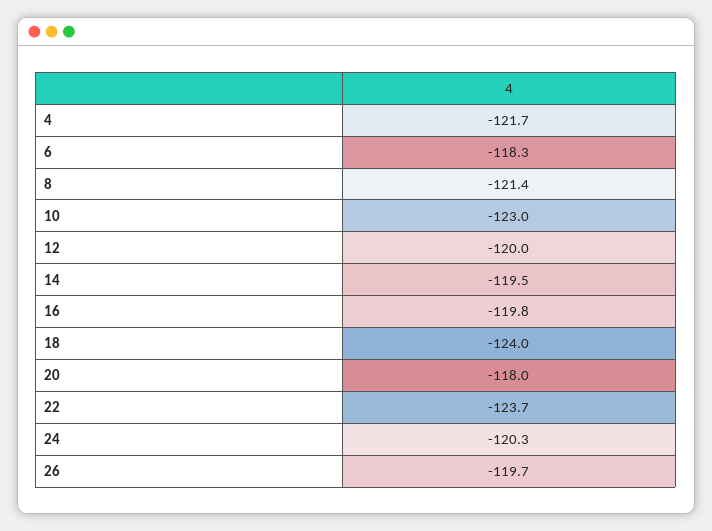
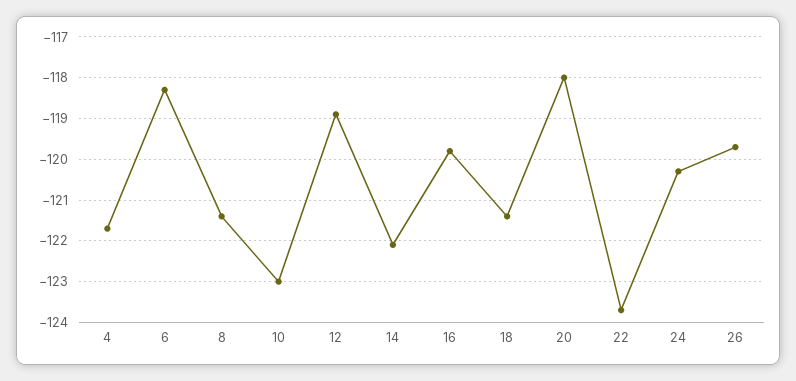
  {
    "4": -121.7,
    "6": -118.3,
    "8": -121.4,
    "10": -123,
-   "12": -120,
+   "12": -119,
-   "14": -119.5,
+   "14": -122,
    "16": -119.8,
-   "18": -124,
+   "18": -121.5,
    "20": -118,
    "22": -123.7,
    "24": -120.3,
    "26": -119.7
  }

